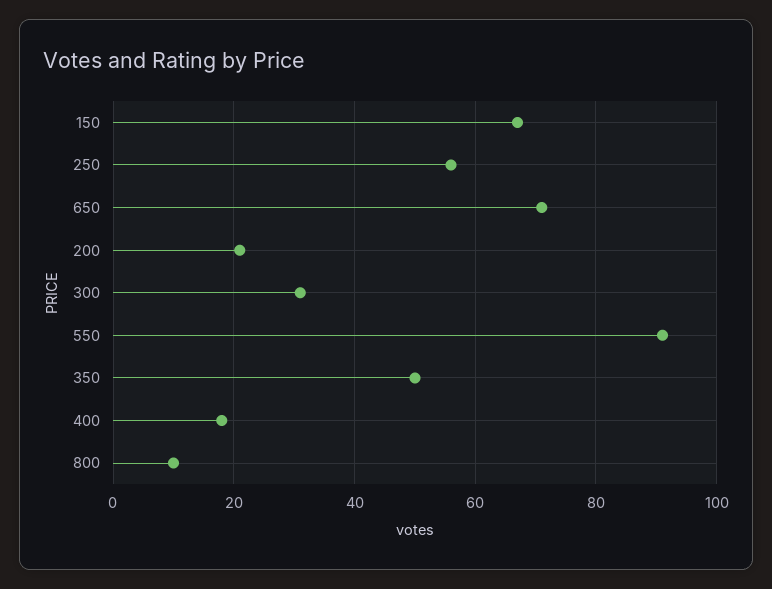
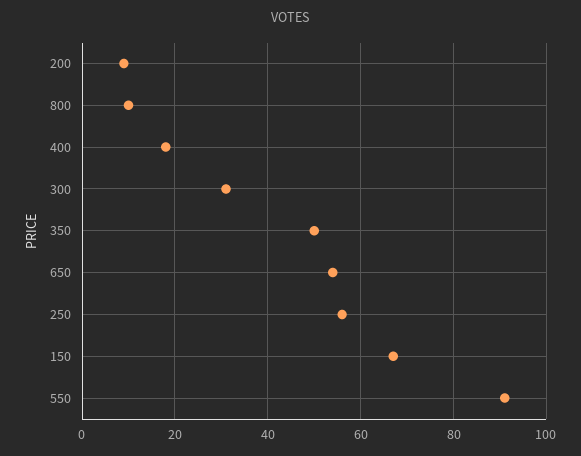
  {
    "150": 65,
    "250": 55,
-   "650": 70,
+   "650": 55,
-   "200": 20,
+   "200": 10,
    "300": 30,
    "550": 90,
    "350": 50,
    "400": 20,
    "800": 10
  }

